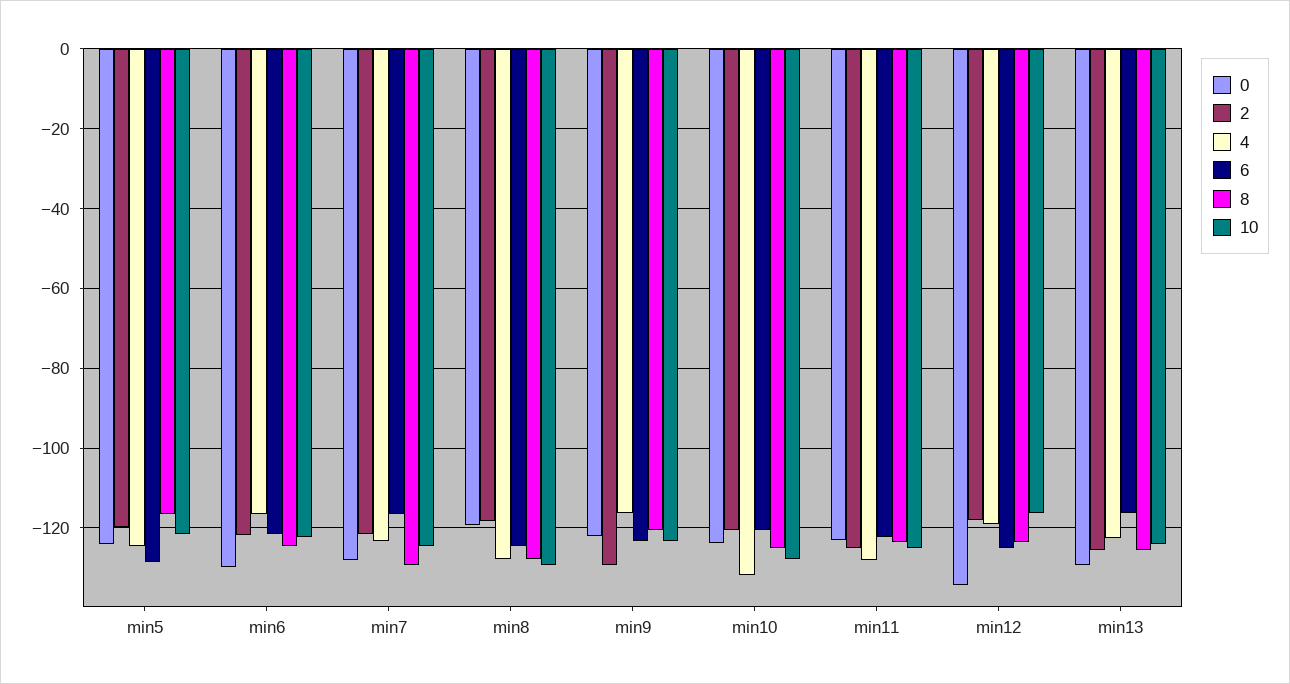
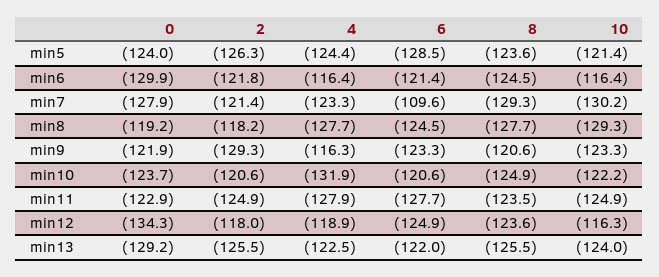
  {
    "0": {
      "min5": -124,
      "min6": -129.9,
      "min7": -127.9,
      "min8": -119.2,
      "min9": -121.9,
      "min10": -123.7,
      "min11": -122.9,
      "min12": -134.3,
      "min13": -129.2
    },
    "2": {
-     "min5": -120,
+     "min5": -126.3,
      "min6": -121.8,
      "min7": -121.4,
      "min8": -118.2,
      "min9": -129.3,
      "min10": -120.6,
      "min11": -124.9,
      "min12": -118,
      "min13": -125.5
    },
    "4": {
      "min5": -124.4,
      "min6": -116.4,
      "min7": -123.3,
      "min8": -127.7,
      "min9": -116.3,
      "min10": -131.9,
      "min11": -127.9,
      "min12": -118.9,
      "min13": -122.5
    },
    "6": {
      "min5": -128.5,
      "min6": -121.4,
-     "min7": -116,
+     "min7": -109.6,
      "min8": -124.5,
      "min9": -123.3,
      "min10": -120.6,
-     "min11": -122,
+     "min11": -127.7,
      "min12": -124.9,
-     "min13": -116
+     "min13": -122
    },
    "8": {
-     "min5": -116,
+     "min5": -123.6,
      "min6": -124.5,
      "min7": -129.3,
      "min8": -127.7,
      "min9": -120.6,
      "min10": -124.9,
      "min11": -123.5,
      "min12": -123.6,
      "min13": -125.5
    },
    "10": {
      "min5": -121.4,
-     "min6": -122,
+     "min6": -116.4,
-     "min7": -124,
+     "min7": -130.2,
      "min8": -129.3,
      "min9": -123.3,
-     "min10": -128,
+     "min10": -122.2,
      "min11": -124.9,
      "min12": -116.3,
      "min13": -124
    }
  }

